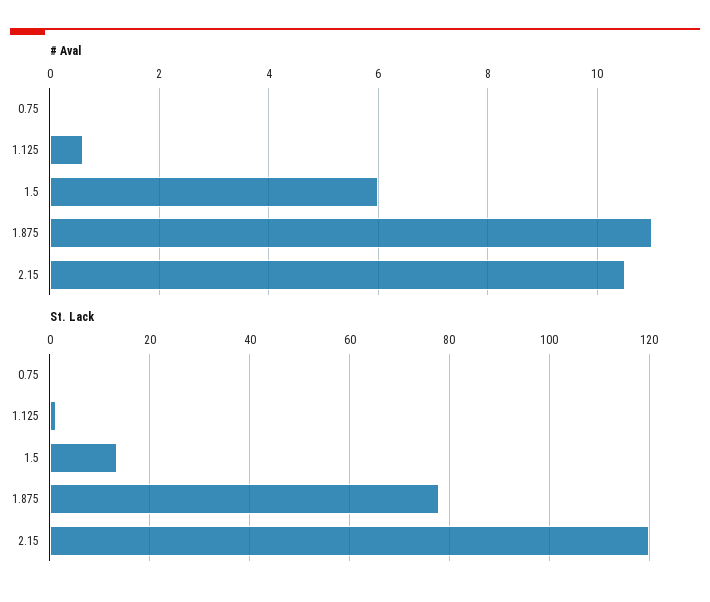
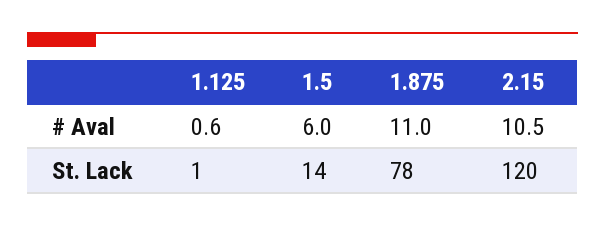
  {
    "# Aval": {
-     "0.75": 0,
      "1.125": 0.6,
      "1.5": 6,
      "1.875": 11,
      "2.15": 10.5
    },
    "St. Lack": {
-     "0.75": 0,
      "1.125": 1,
      "1.5": 14,
      "1.875": 78,
      "2.15": 120
    }
  }

